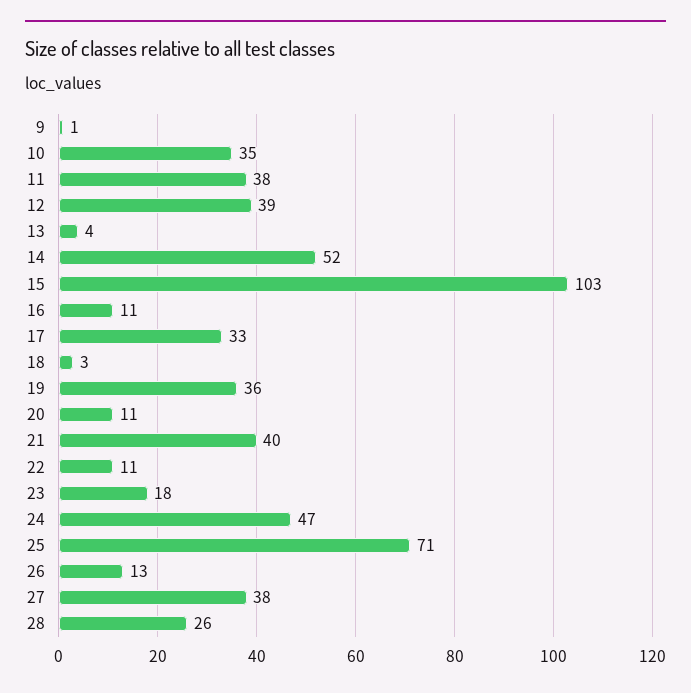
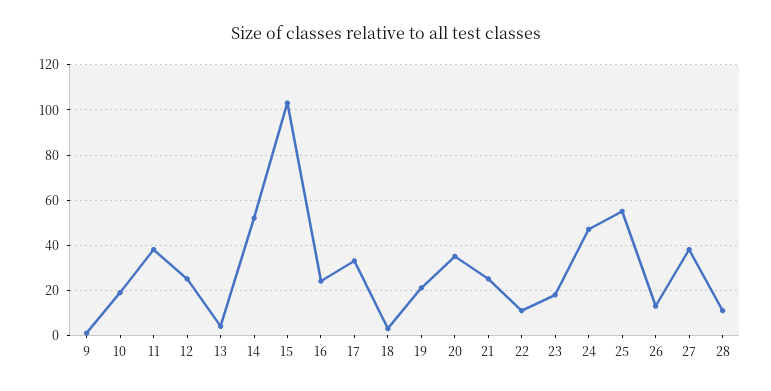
  {
    "9": 1,
-   "10": 35,
+   "10": 20,
    "11": 38,
-   "12": 39,
+   "12": 25,
    "13": 4,
    "14": 52,
    "15": 103,
-   "16": 11,
+   "16": 25,
    "17": 33,
    "18": 3,
-   "19": 36,
+   "19": 20,
-   "20": 11,
+   "20": 35,
-   "21": 40,
+   "21": 25,
    "22": 11,
    "23": 18,
    "24": 47,
-   "25": 71,
+   "25": 55,
    "26": 13,
    "27": 38,
-   "28": 26
+   "28": 10
  }

